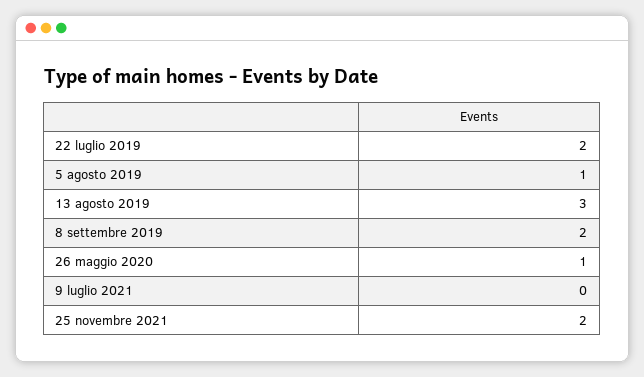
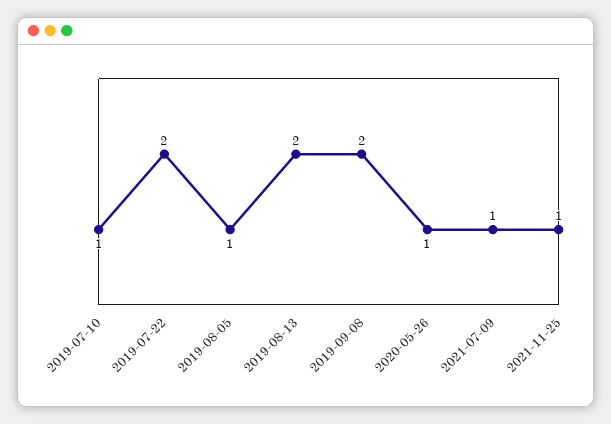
  {
    "22 luglio 2019": 2,
    "5 agosto 2019": 1,
-   "13 agosto 2019": 3,
+   "13 agosto 2019": 2,
    "8 settembre 2019": 2,
    "26 maggio 2020": 1,
-   "9 luglio 2021": 0,
+   "9 luglio 2021": 1,
-   "25 novembre 2021": 2
+   "25 novembre 2021": 1,
+   "2019-07-10": 1
  }

